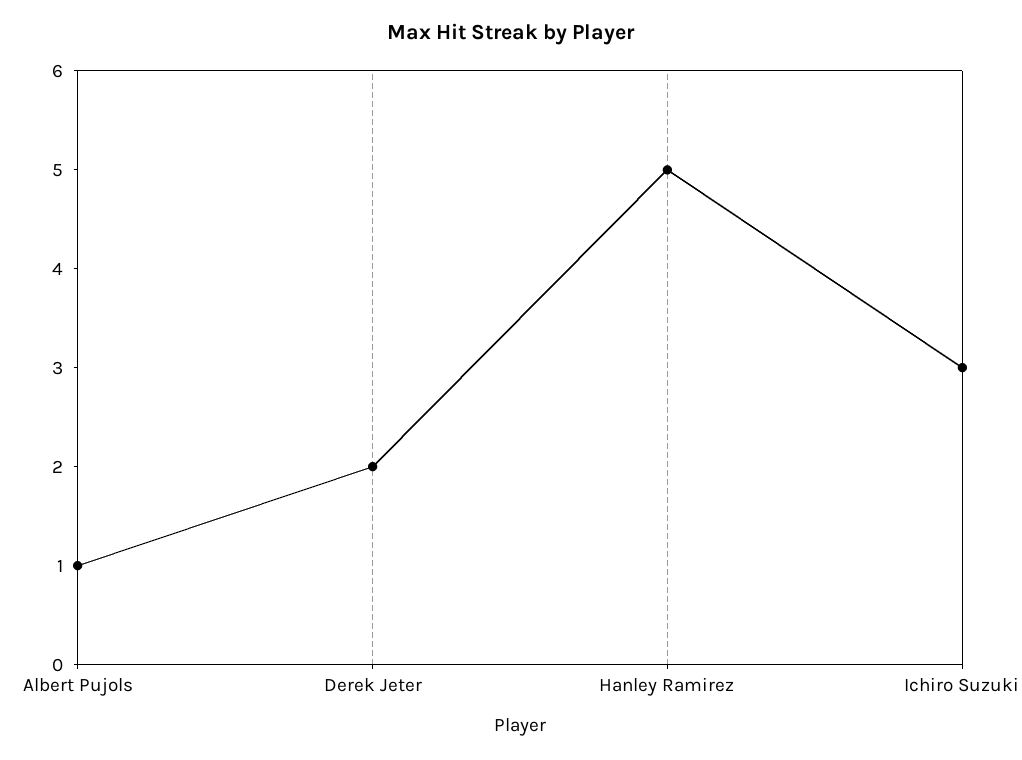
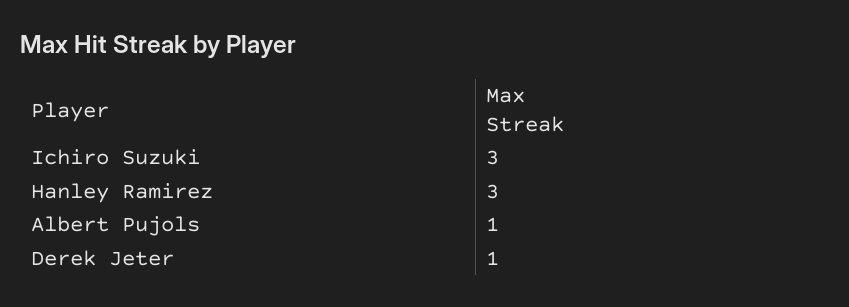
  {
    "Albert Pujols": 1,
-   "Derek Jeter": 2,
+   "Derek Jeter": 1,
-   "Hanley Ramirez": 5,
+   "Hanley Ramirez": 3,
    "Ichiro Suzuki": 3
  }

